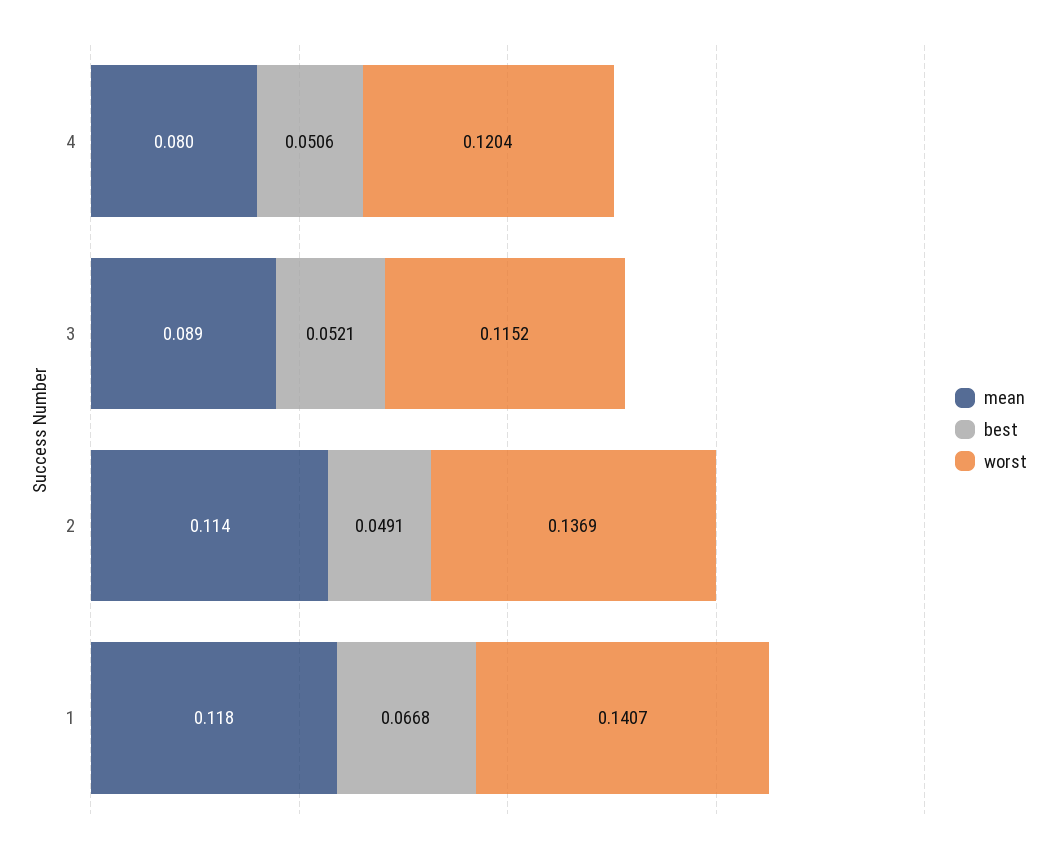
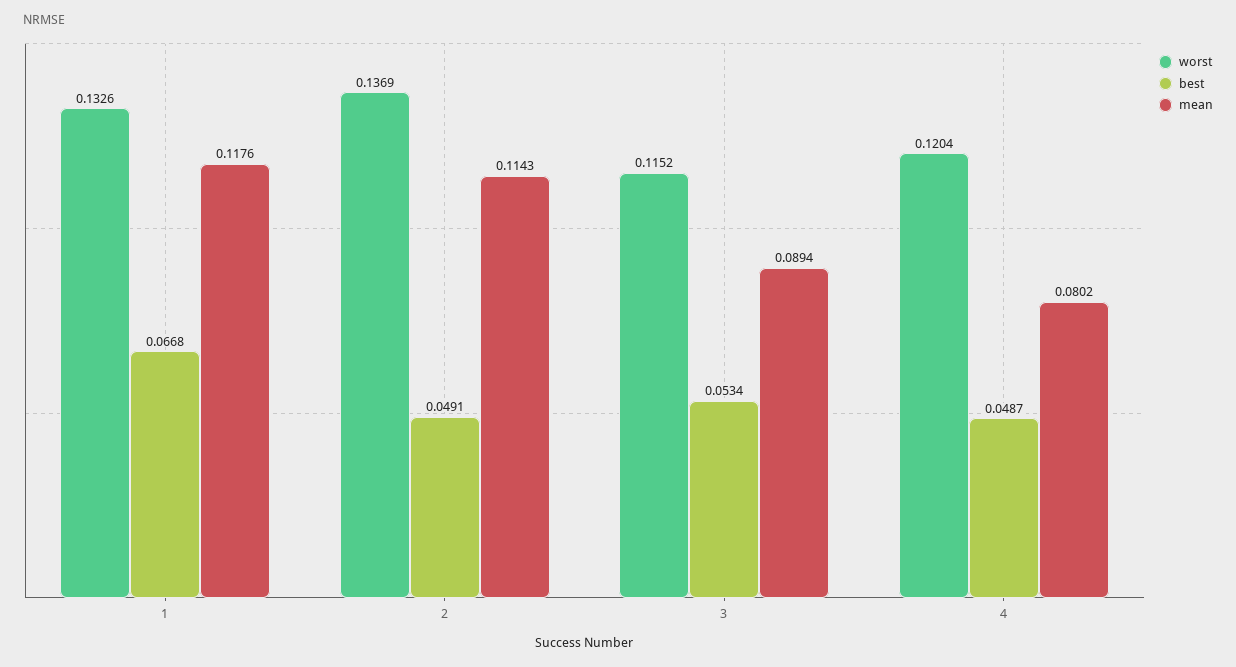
  {
    "mean": {
      "4": 0.0802,
      "3": 0.0894,
      "2": 0.1143,
      "1": 0.1176
    },
    "best": {
-     "4": 0.0506,
+     "4": 0.0487,
-     "3": 0.0521,
+     "3": 0.0534,
      "2": 0.0491,
      "1": 0.0668
    },
    "worst": {
      "4": 0.1204,
      "3": 0.1152,
      "2": 0.1369,
-     "1": 0.1407
+     "1": 0.1326
    }
  }

